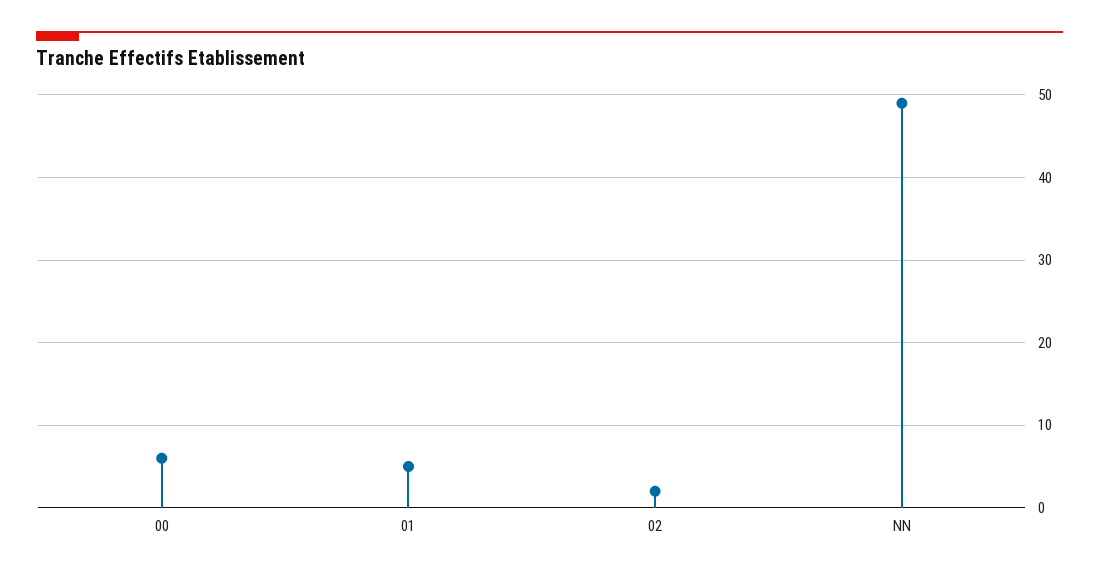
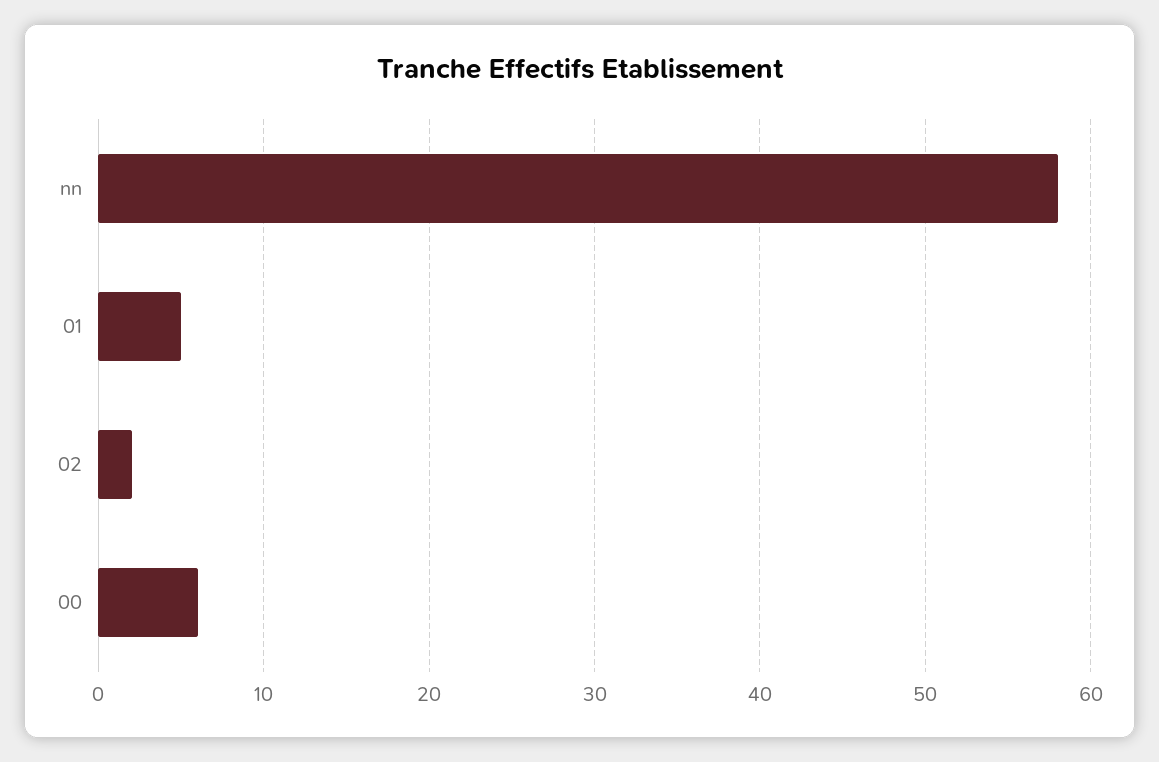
  {
    "00": 6,
    "01": 5,
    "02": 2,
-   "NN": 49
+   "NN": 58
  }

